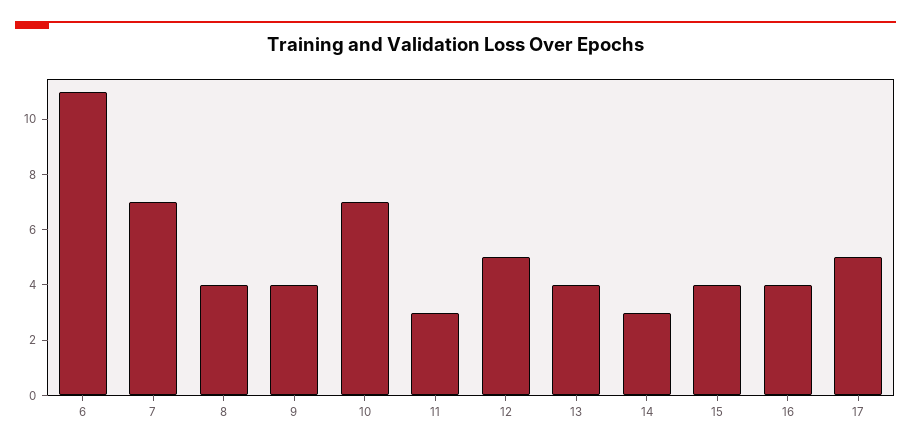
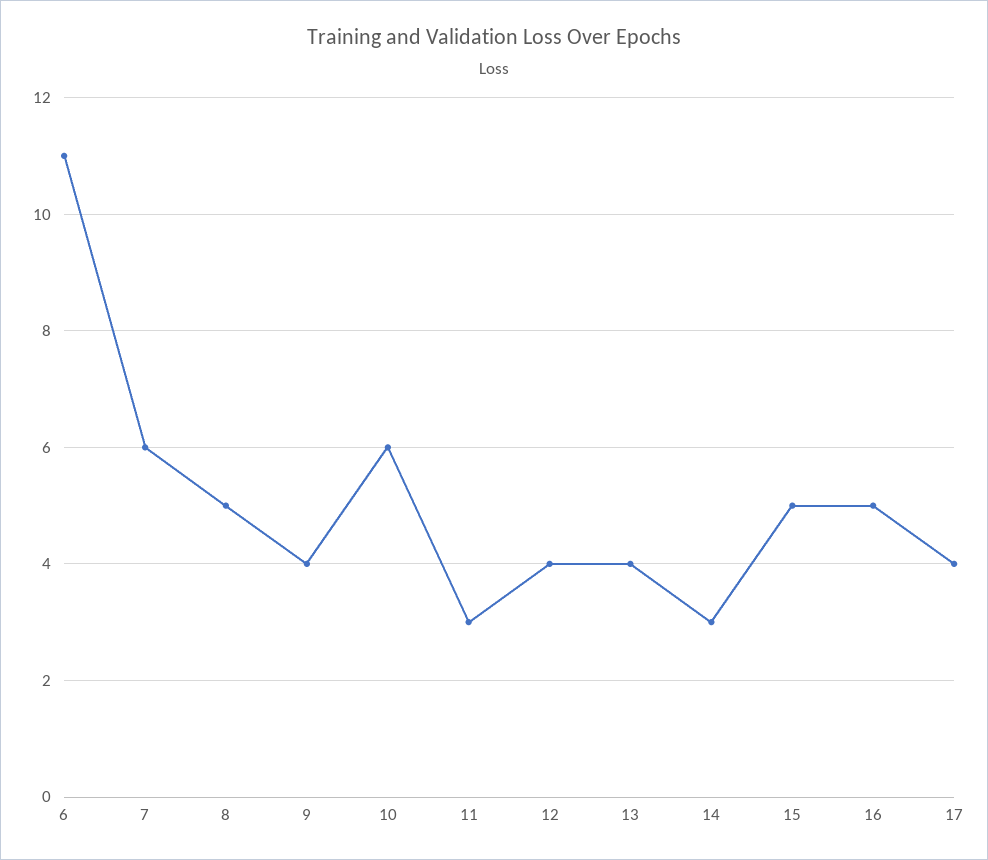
  {
    "6": 11,
-   "7": 7,
+   "7": 6,
-   "8": 4,
+   "8": 5,
    "9": 4,
-   "10": 7,
+   "10": 6,
    "11": 3,
-   "12": 5,
+   "12": 4,
    "13": 4,
    "14": 3,
-   "15": 4,
+   "15": 5,
-   "16": 4,
+   "16": 5,
-   "17": 5
+   "17": 4
  }

